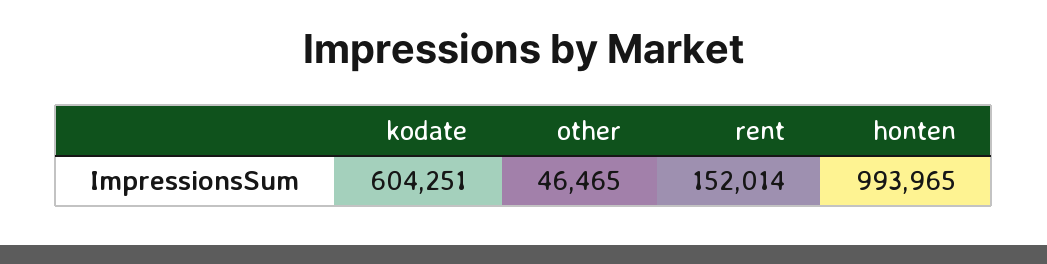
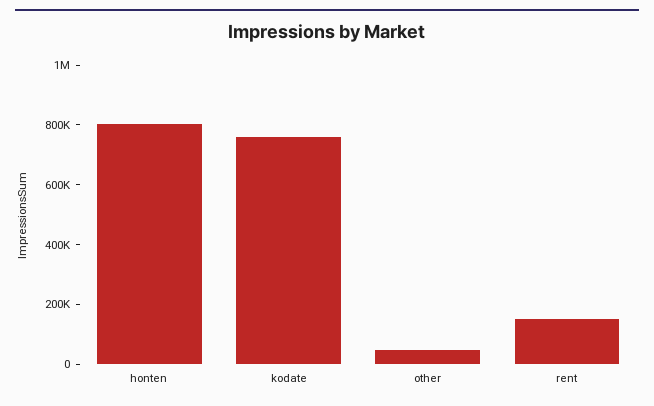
  {
-   "kodate": 604251,
+   "kodate": 750000,
    "other": 46465,
    "rent": 152014,
-   "honten": 993965
+   "honten": 800000
  }

